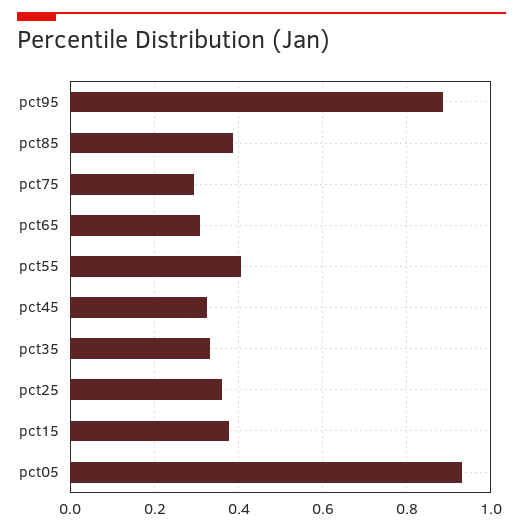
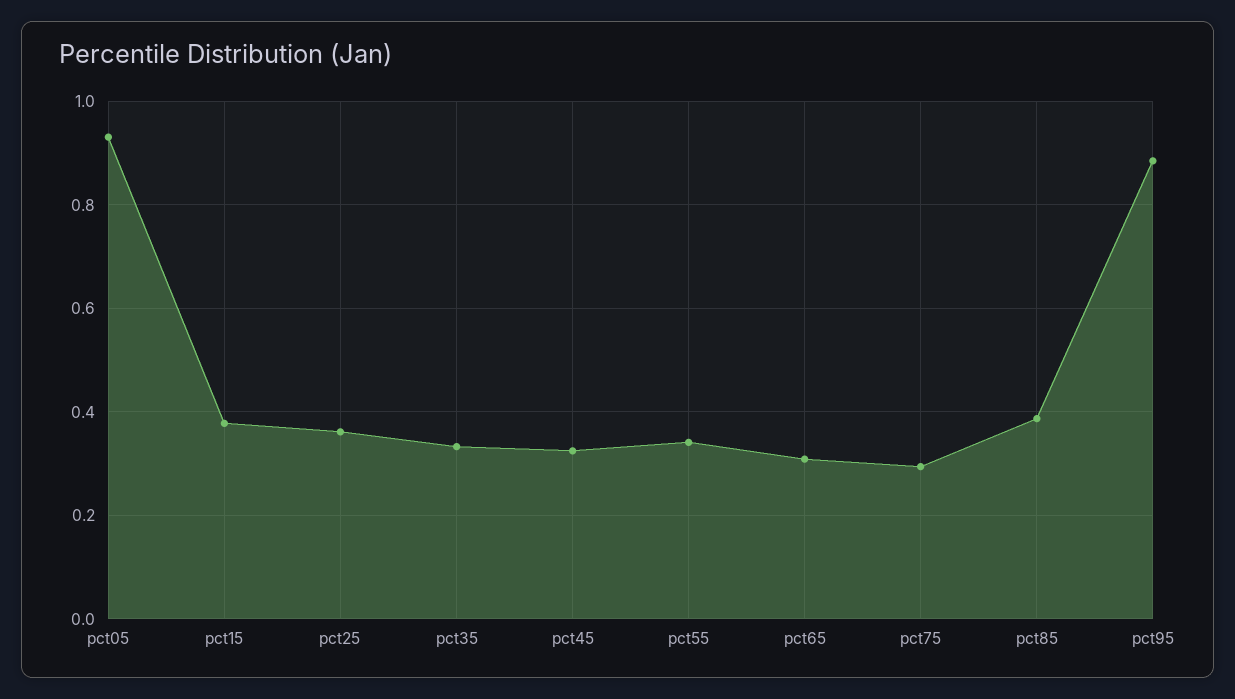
  {
    "pct95": 0.88,
    "pct85": 0.38,
    "pct75": 0.3,
    "pct65": 0.3,
-   "pct55": 0.4,
+   "pct55": 0.34,
    "pct45": 0.32,
    "pct35": 0.34,
    "pct25": 0.36,
    "pct15": 0.38,
    "pct05": 0.94
  }

